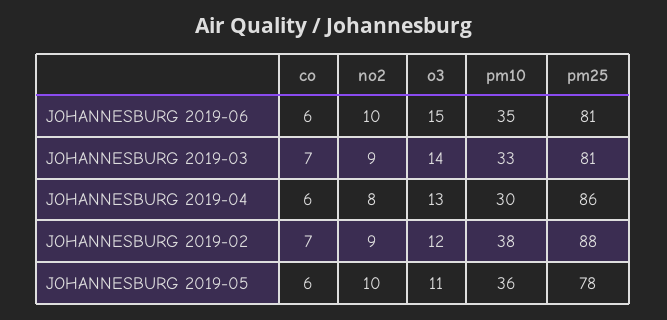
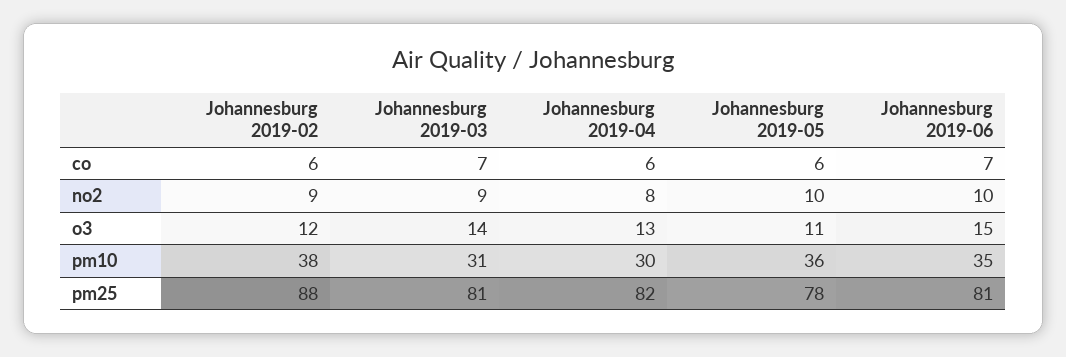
  {
    "co": {
-     "JOHANNESBURG 2019-06": 6,
+     "JOHANNESBURG 2019-06": 7,
      "JOHANNESBURG 2019-03": 7,
      "JOHANNESBURG 2019-04": 6,
-     "JOHANNESBURG 2019-02": 7,
+     "JOHANNESBURG 2019-02": 6,
      "JOHANNESBURG 2019-05": 6
    },
    "no2": {
      "JOHANNESBURG 2019-06": 10,
      "JOHANNESBURG 2019-03": 9,
      "JOHANNESBURG 2019-04": 8,
      "JOHANNESBURG 2019-02": 9,
      "JOHANNESBURG 2019-05": 10
    },
    "o3": {
      "JOHANNESBURG 2019-06": 15,
      "JOHANNESBURG 2019-03": 14,
      "JOHANNESBURG 2019-04": 13,
      "JOHANNESBURG 2019-02": 12,
      "JOHANNESBURG 2019-05": 11
    },
    "pm10": {
      "JOHANNESBURG 2019-06": 35,
-     "JOHANNESBURG 2019-03": 33,
+     "JOHANNESBURG 2019-03": 31,
      "JOHANNESBURG 2019-04": 30,
      "JOHANNESBURG 2019-02": 38,
      "JOHANNESBURG 2019-05": 36
    },
    "pm25": {
      "JOHANNESBURG 2019-06": 81,
      "JOHANNESBURG 2019-03": 81,
-     "JOHANNESBURG 2019-04": 86,
+     "JOHANNESBURG 2019-04": 82,
      "JOHANNESBURG 2019-02": 88,
      "JOHANNESBURG 2019-05": 78
    }
  }

